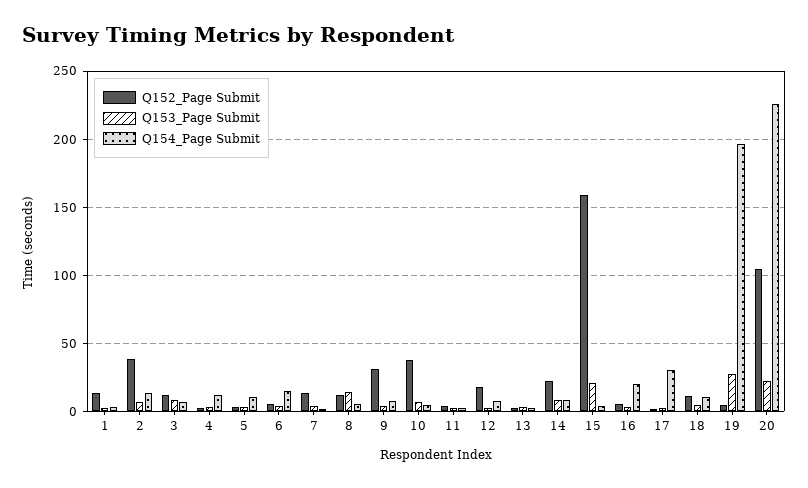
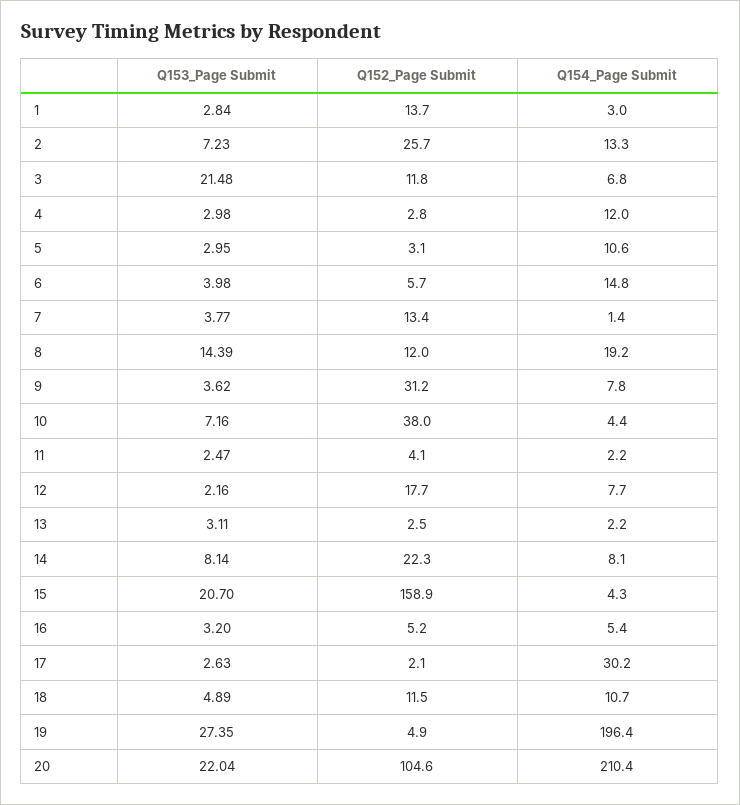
  {
    "Q152_Page Submit": {
      "1": 13.7,
-     "2": 40,
+     "2": 25.7,
      "3": 11.8,
      "4": 2.8,
      "5": 3.1,
      "6": 5.7,
      "7": 13.4,
      "8": 12,
      "9": 31.2,
      "10": 38,
      "11": 4.1,
      "12": 17.7,
      "13": 2.5,
      "14": 22.3,
      "15": 158.9,
      "16": 5.2,
      "17": 2.1,
      "18": 11.5,
      "19": 4.9,
      "20": 104.6
    },
    "Q153_Page Submit": {
      "1": 2.84,
      "2": 7.23,
-     "3": 10,
+     "3": 21.48,
      "4": 2.98,
      "5": 2.95,
      "6": 3.98,
      "7": 3.77,
      "8": 14.39,
      "9": 3.62,
      "10": 7.16,
      "11": 2.47,
      "12": 2.16,
      "13": 3.11,
      "14": 8.14,
      "15": 20.7,
      "16": 3.2,
      "17": 2.63,
      "18": 4.89,
      "19": 27.35,
      "20": 22.04
    },
    "Q154_Page Submit": {
      "1": 3,
      "2": 13.3,
      "3": 6.8,
      "4": 12,
      "5": 10.6,
      "6": 14.8,
      "7": 1.4,
-     "8": 5,
+     "8": 19.2,
      "9": 7.8,
      "10": 4.4,
      "11": 2.2,
      "12": 7.7,
      "13": 2.2,
      "14": 8.1,
      "15": 4.3,
-     "16": 20,
+     "16": 5.4,
      "17": 30.2,
      "18": 10.7,
      "19": 196.4,
-     "20": 225
+     "20": 210.4
    }
  }

